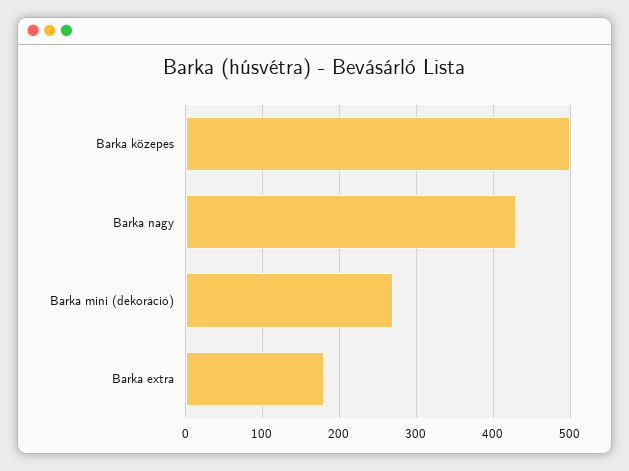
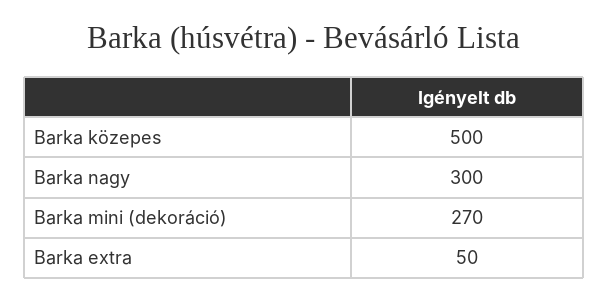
  {
    "Barka közepes": 500,
-   "Barka nagy": 430,
+   "Barka nagy": 300,
    "Barka mini (dekoráció)": 270,
-   "Barka extra": 180
+   "Barka extra": 50
  }

